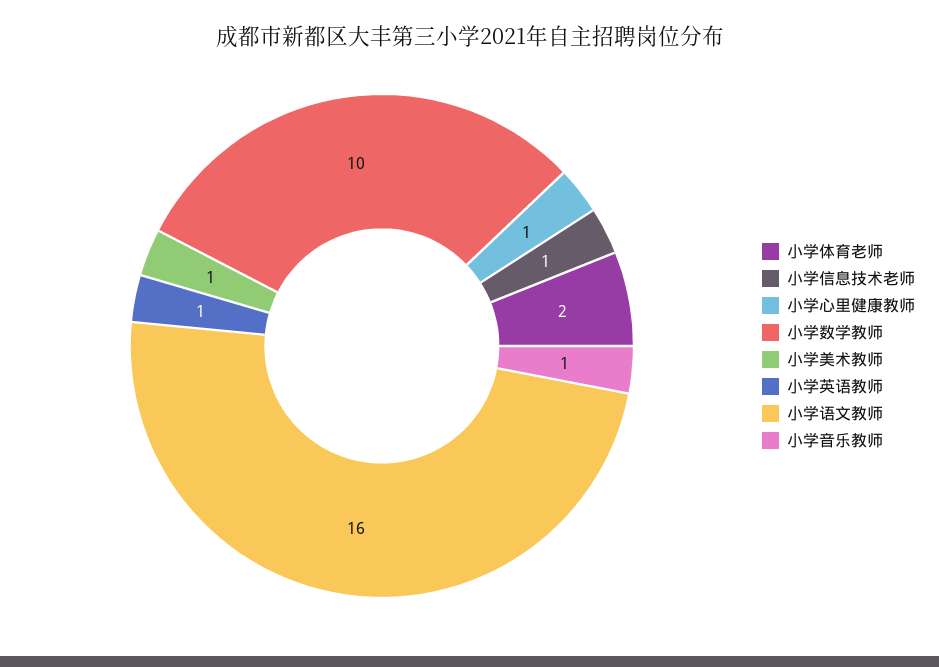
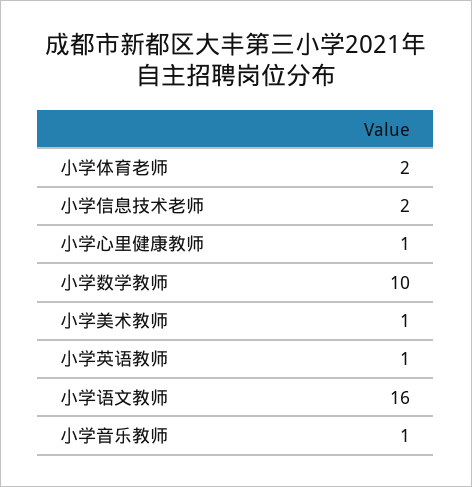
  {
    "小学体育老师": 2,
-   "小学信息技术老师": 1,
+   "小学信息技术老师": 2,
    "小学心里健康教师": 1,
    "小学数学教师": 10,
    "小学美术教师": 1,
    "小学英语教师": 1,
    "小学语文教师": 16,
    "小学音乐教师": 1
  }

